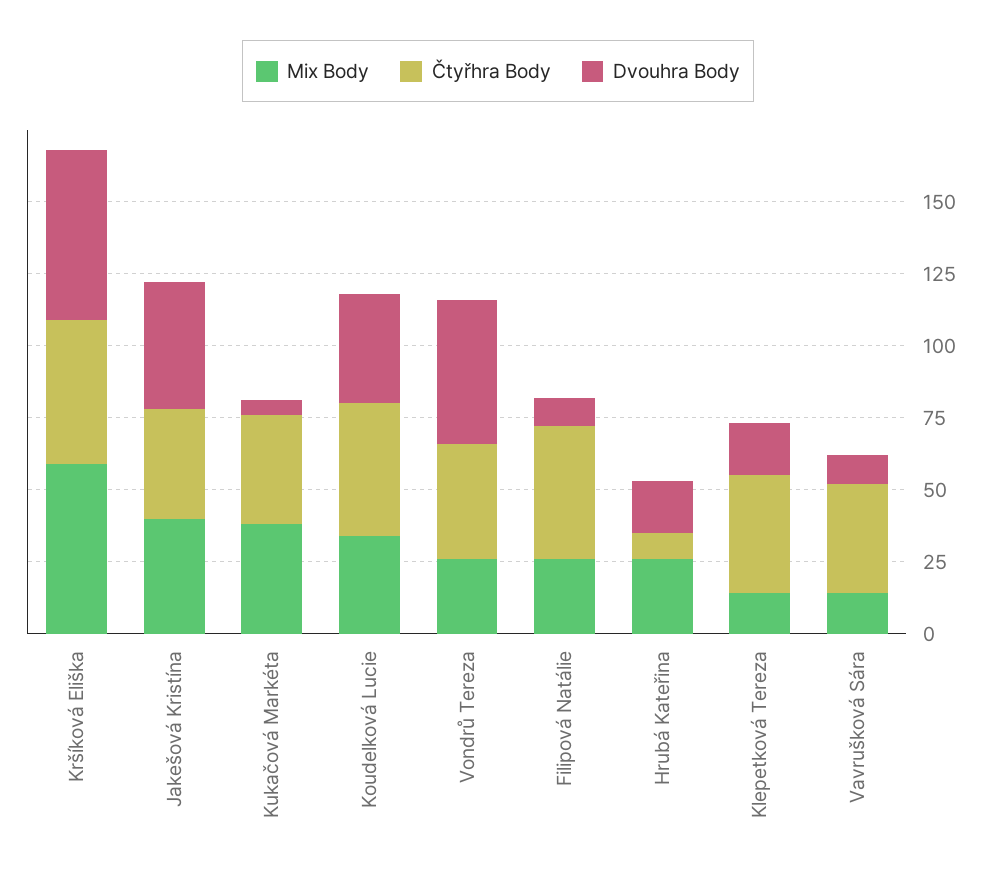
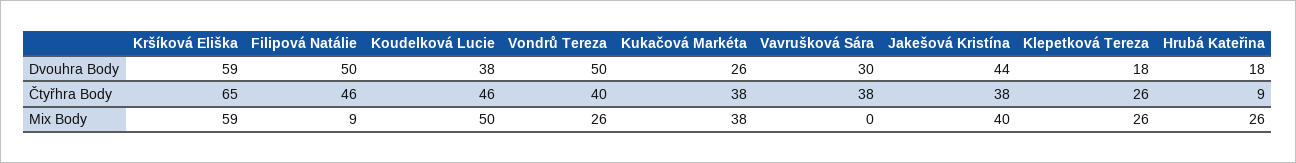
  {
    "Mix Body": {
      "Kršíková Eliška": 59,
      "Jakešová Kristína": 40,
      "Kukačová Markéta": 38,
-     "Koudelková Lucie": 35,
+     "Koudelková Lucie": 50,
      "Vondrů Tereza": 26,
-     "Filipová Natálie": 25,
+     "Filipová Natálie": 9,
      "Hrubá Kateřina": 26,
-     "Klepetková Tereza": 15,
+     "Klepetková Tereza": 26,
-     "Vavrušková Sára": 15
+     "Vavrušková Sára": 0
    },
    "Čtyřhra Body": {
-     "Kršíková Eliška": 50,
+     "Kršíková Eliška": 65,
      "Jakešová Kristína": 38,
      "Kukačová Markéta": 38,
      "Koudelková Lucie": 46,
      "Vondrů Tereza": 40,
      "Filipová Natálie": 46,
      "Hrubá Kateřina": 9,
-     "Klepetková Tereza": 40,
+     "Klepetková Tereza": 26,
      "Vavrušková Sára": 38
    },
    "Dvouhra Body": {
      "Kršíková Eliška": 59,
      "Jakešová Kristína": 44,
-     "Kukačová Markéta": 5,
+     "Kukačová Markéta": 26,
      "Koudelková Lucie": 38,
      "Vondrů Tereza": 50,
-     "Filipová Natálie": 10,
+     "Filipová Natálie": 50,
      "Hrubá Kateřina": 18,
      "Klepetková Tereza": 18,
-     "Vavrušková Sára": 10
+     "Vavrušková Sára": 30
    }
  }

